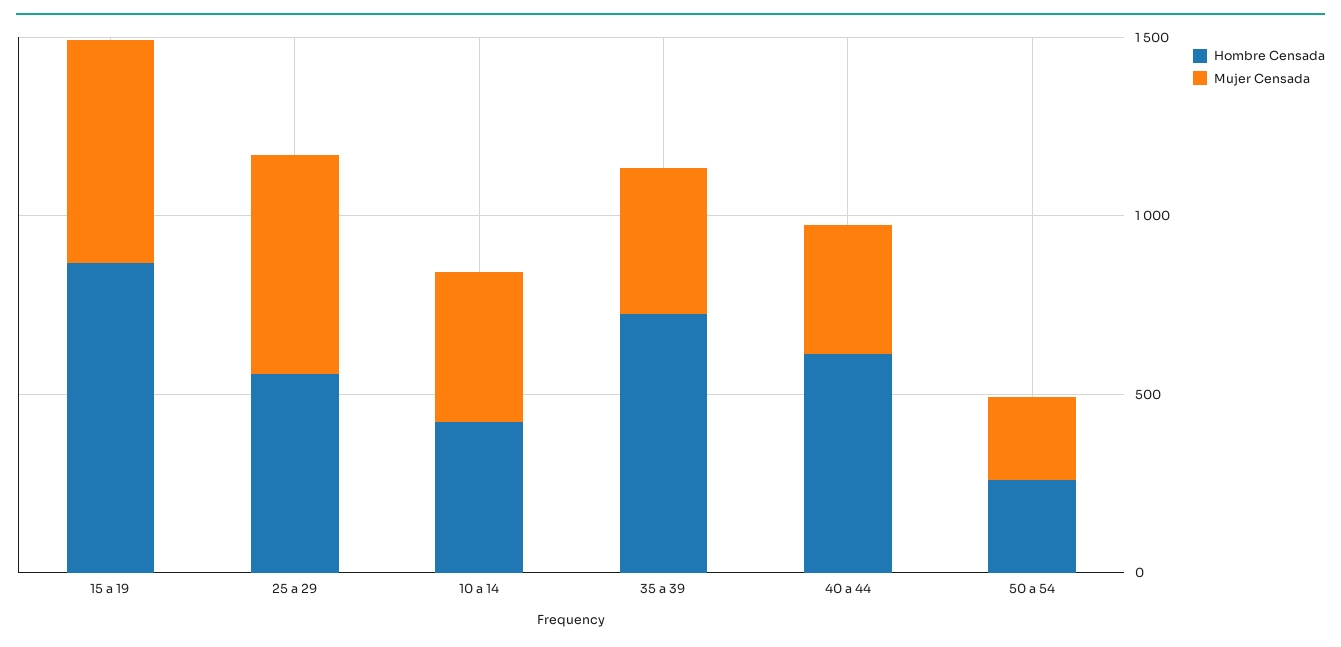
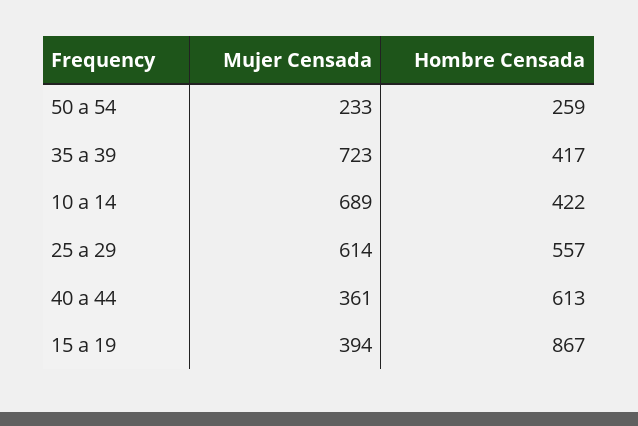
  {
    "Hombre Censada": {
      "15 a 19": 867,
      "25 a 29": 557,
      "10 a 14": 422,
-     "35 a 39": 700,
+     "35 a 39": 417,
      "40 a 44": 613,
      "50 a 54": 259
    },
    "Mujer Censada": {
-     "15 a 19": 600,
+     "15 a 19": 394,
      "25 a 29": 614,
-     "10 a 14": 400,
+     "10 a 14": 689,
-     "35 a 39": 400,
+     "35 a 39": 723,
      "40 a 44": 361,
      "50 a 54": 233
    }
  }

